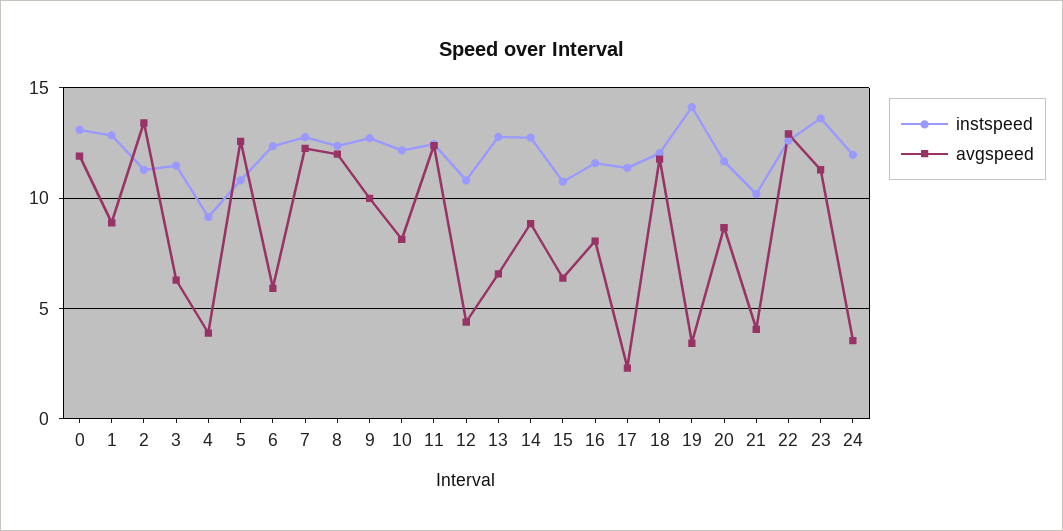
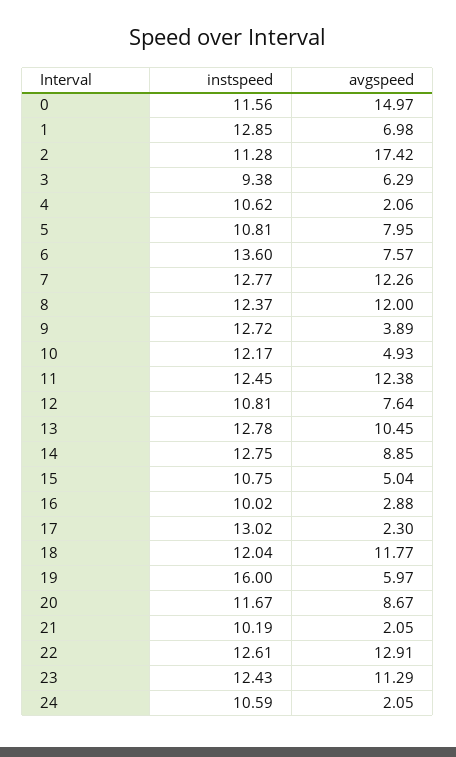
  {
    "instspeed": {
-     "0": 13,
+     "0": 11.56,
      "1": 12.85,
      "2": 11.28,
-     "3": 11.5,
+     "3": 9.38,
-     "4": 9,
+     "4": 10.62,
      "5": 10.81,
-     "6": 12.5,
+     "6": 13.6,
      "7": 12.77,
      "8": 12.37,
      "9": 12.72,
      "10": 12.17,
      "11": 12.45,
      "12": 10.81,
      "13": 12.78,
      "14": 12.75,
      "15": 10.75,
-     "16": 11.5,
+     "16": 10.02,
-     "17": 11.5,
+     "17": 13.02,
      "18": 12.04,
-     "19": 14,
+     "19": 16,
      "20": 11.67,
      "21": 10.19,
      "22": 12.61,
-     "23": 13.5,
+     "23": 12.43,
-     "24": 12
+     "24": 10.59
    },
    "avgspeed": {
-     "0": 12,
+     "0": 14.97,
-     "1": 9,
+     "1": 6.98,
-     "2": 13.5,
+     "2": 17.42,
      "3": 6.29,
-     "4": 4,
+     "4": 2.06,
-     "5": 12.5,
+     "5": 7.95,
-     "6": 6,
+     "6": 7.57,
      "7": 12.26,
      "8": 12,
-     "9": 10,
+     "9": 3.89,
-     "10": 8,
+     "10": 4.93,
      "11": 12.38,
-     "12": 4.5,
+     "12": 7.64,
-     "13": 6.5,
+     "13": 10.45,
      "14": 8.85,
-     "15": 6.5,
+     "15": 5.04,
-     "16": 8,
+     "16": 2.88,
      "17": 2.3,
      "18": 11.77,
-     "19": 3.5,
+     "19": 5.97,
      "20": 8.67,
-     "21": 4,
+     "21": 2.05,
      "22": 12.91,
      "23": 11.29,
-     "24": 3.5
+     "24": 2.05
    }
  }

